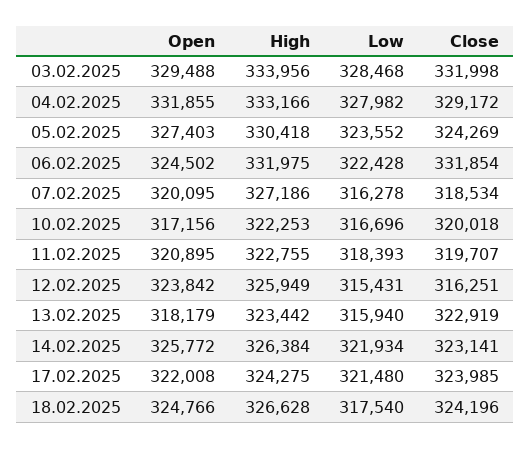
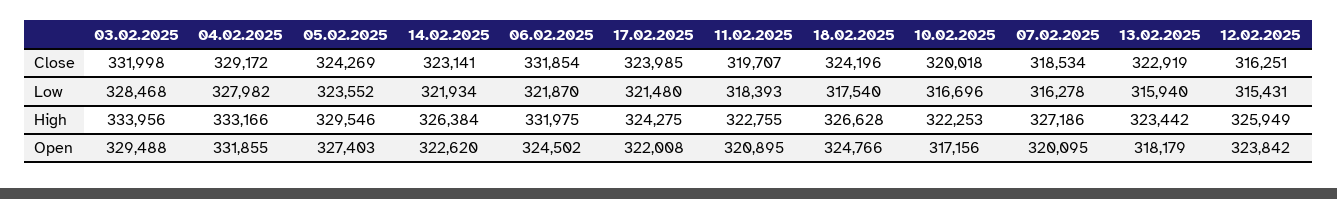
  {
    "Open": {
      "03.02.2025": 329488,
      "04.02.2025": 331855,
      "05.02.2025": 327403,
      "06.02.2025": 324502,
      "07.02.2025": 320095,
      "10.02.2025": 317156,
      "11.02.2025": 320895,
      "12.02.2025": 323842,
      "13.02.2025": 318179,
-     "14.02.2025": 325772,
+     "14.02.2025": 322620,
      "17.02.2025": 322008,
      "18.02.2025": 324766
    },
    "High": {
      "03.02.2025": 333956,
      "04.02.2025": 333166,
-     "05.02.2025": 330418,
+     "05.02.2025": 329546,
      "06.02.2025": 331975,
      "07.02.2025": 327186,
      "10.02.2025": 322253,
      "11.02.2025": 322755,
      "12.02.2025": 325949,
      "13.02.2025": 323442,
      "14.02.2025": 326384,
      "17.02.2025": 324275,
      "18.02.2025": 326628
    },
    "Low": {
      "03.02.2025": 328468,
      "04.02.2025": 327982,
      "05.02.2025": 323552,
-     "06.02.2025": 322428,
+     "06.02.2025": 321870,
      "07.02.2025": 316278,
      "10.02.2025": 316696,
      "11.02.2025": 318393,
      "12.02.2025": 315431,
      "13.02.2025": 315940,
      "14.02.2025": 321934,
      "17.02.2025": 321480,
      "18.02.2025": 317540
    },
    "Close": {
      "03.02.2025": 331998,
      "04.02.2025": 329172,
      "05.02.2025": 324269,
      "06.02.2025": 331854,
      "07.02.2025": 318534,
      "10.02.2025": 320018,
      "11.02.2025": 319707,
      "12.02.2025": 316251,
      "13.02.2025": 322919,
      "14.02.2025": 323141,
      "17.02.2025": 323985,
      "18.02.2025": 324196
    }
  }

